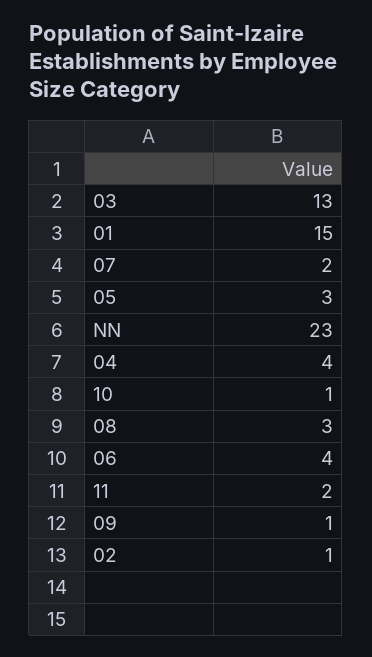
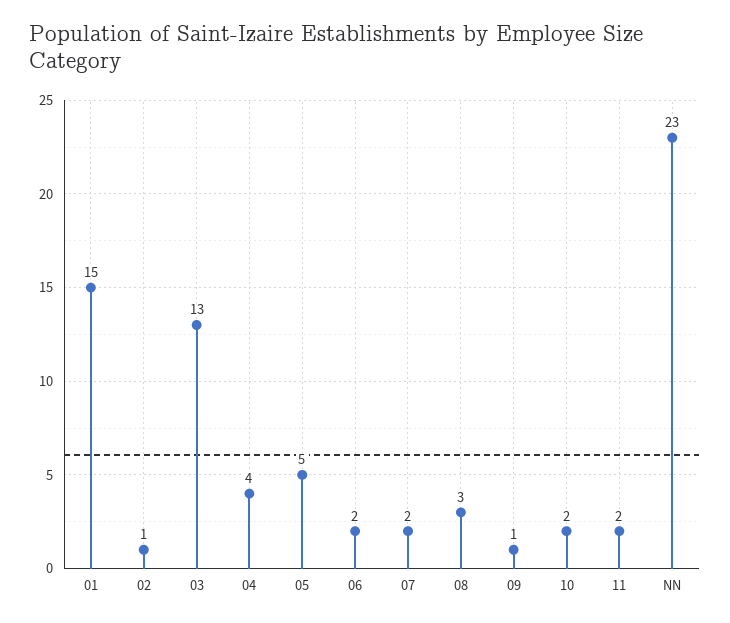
  {
    "03": 13,
    "01": 15,
    "07": 2,
-   "05": 3,
+   "05": 5,
    "NN": 23,
    "04": 4,
-   "10": 1,
+   "10": 2,
    "08": 3,
-   "06": 4,
+   "06": 2,
    "11": 2,
    "09": 1,
    "02": 1
  }

